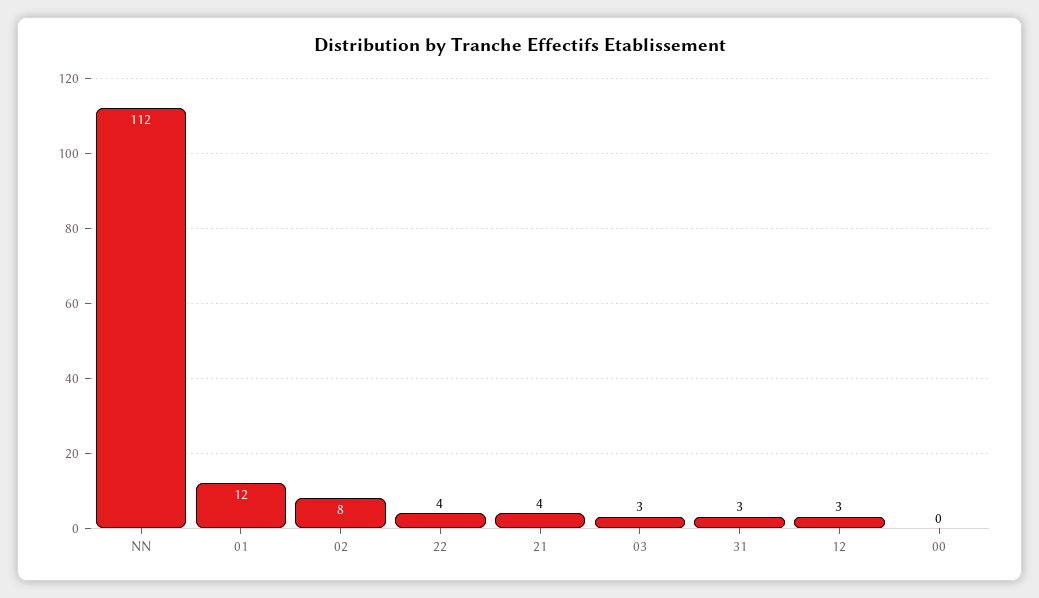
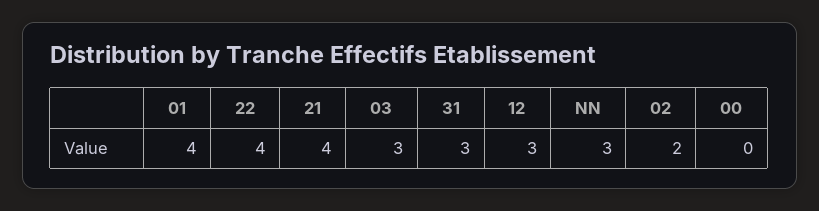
  {
-   "NN": 112,
+   "NN": 3,
-   "01": 12,
+   "01": 4,
-   "02": 8,
+   "02": 2,
    "22": 4,
    "21": 4,
    "03": 3,
    "31": 3,
    "12": 3,
    "00": 0
  }

